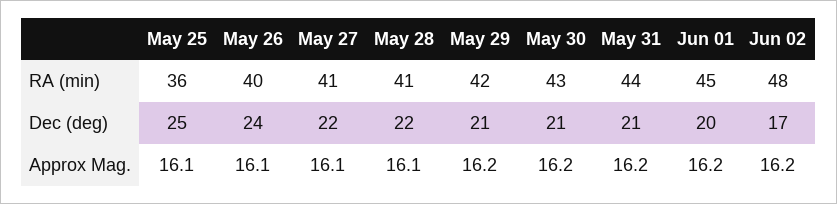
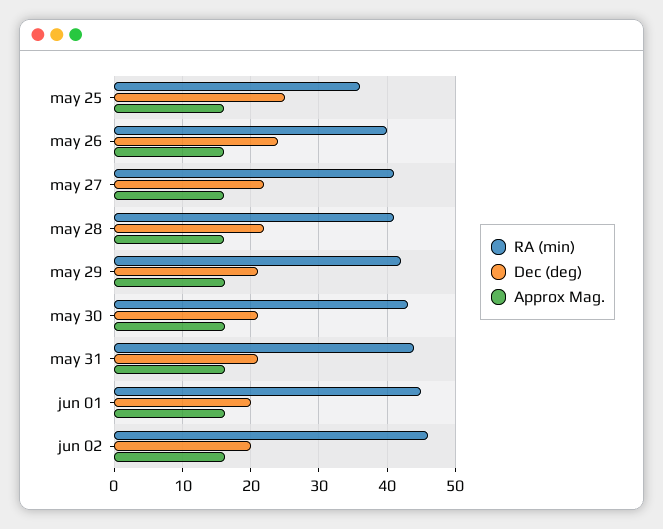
  {
    "RA (min)": {
      "May 25": 36,
      "May 26": 40,
      "May 27": 41,
      "May 28": 41,
      "May 29": 42,
      "May 30": 43,
      "May 31": 44,
      "Jun 01": 45,
-     "Jun 02": 48
+     "Jun 02": 46
    },
    "Dec (deg)": {
      "May 25": 25,
      "May 26": 24,
      "May 27": 22,
      "May 28": 22,
      "May 29": 21,
      "May 30": 21,
      "May 31": 21,
      "Jun 01": 20,
-     "Jun 02": 17
+     "Jun 02": 20
    },
    "Approx Mag.": {
      "May 25": 16.1,
      "May 26": 16.1,
      "May 27": 16.1,
      "May 28": 16.1,
      "May 29": 16.2,
      "May 30": 16.2,
      "May 31": 16.2,
      "Jun 01": 16.2,
      "Jun 02": 16.2
    }
  }

